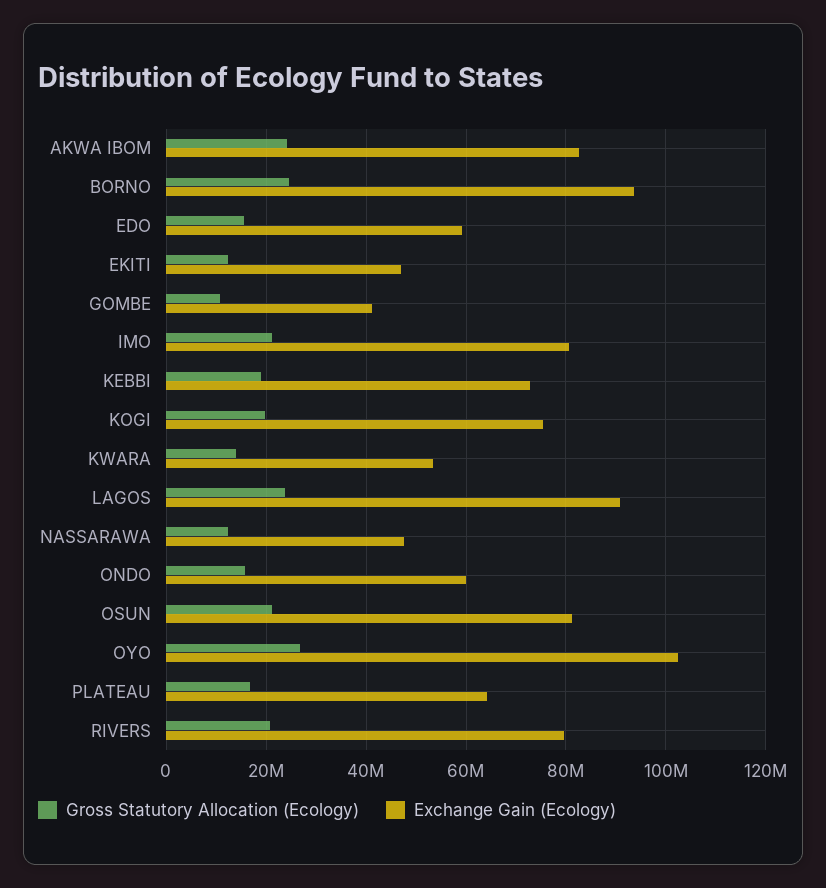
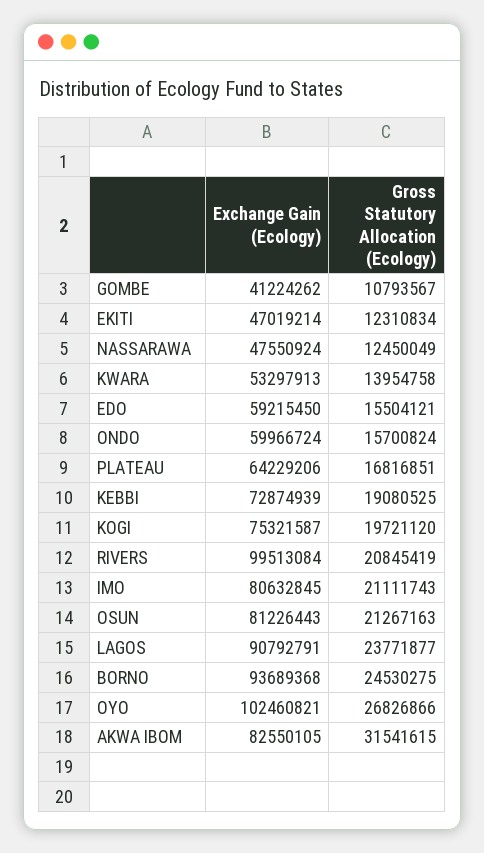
  {
    "Gross Statutory Allocation (Ecology)": {
-     "AKWA IBOM": 24000000,
+     "AKWA IBOM": 31541615,
      "BORNO": 24530275,
      "EDO": 15504121,
      "EKITI": 12310834,
      "GOMBE": 10793567,
      "IMO": 21111743,
      "KEBBI": 19080525,
      "KOGI": 19721120,
      "KWARA": 13954758,
      "LAGOS": 23771877,
      "NASSARAWA": 12450049,
      "ONDO": 15700824,
      "OSUN": 21267163,
      "OYO": 26826866,
      "PLATEAU": 16816851,
      "RIVERS": 20845419
    },
    "Exchange Gain (Ecology)": {
      "AKWA IBOM": 82550105,
      "BORNO": 93689368,
      "EDO": 59215450,
      "EKITI": 47019214,
      "GOMBE": 41224262,
      "IMO": 80632845,
      "KEBBI": 72874939,
      "KOGI": 75321587,
      "KWARA": 53297913,
      "LAGOS": 90792791,
      "NASSARAWA": 47550924,
      "ONDO": 59966724,
      "OSUN": 81226443,
      "OYO": 102460821,
      "PLATEAU": 64229206,
-     "RIVERS": 80000000
+     "RIVERS": 99513084
    }
  }

